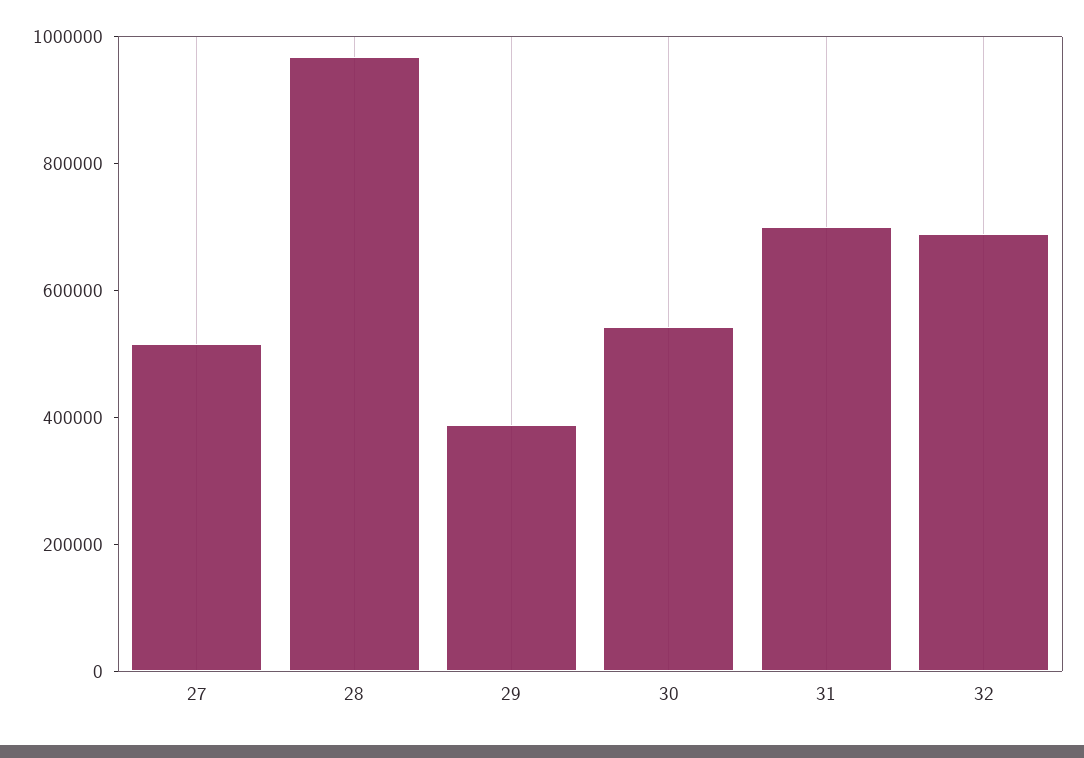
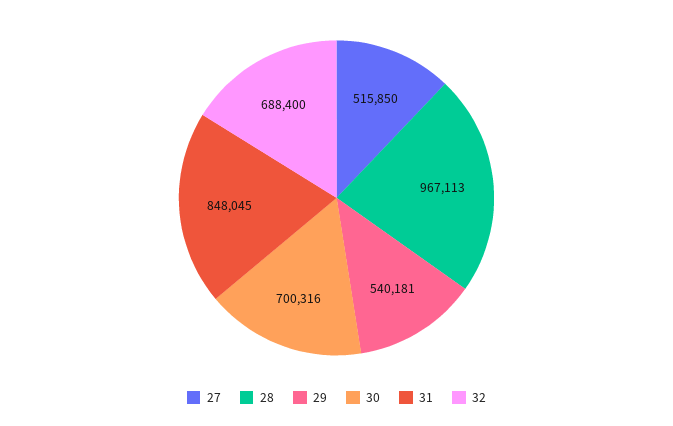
  {
    "27": 515850,
    "28": 967113,
-   "29": 400000,
+   "29": 540181,
-   "30": 550000,
+   "30": 700316,
-   "31": 700000,
+   "31": 848045,
    "32": 688400
  }

